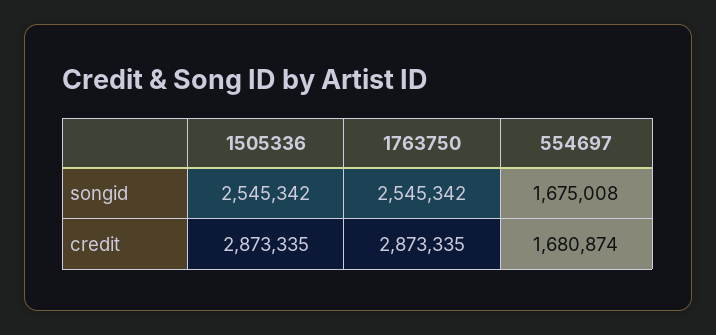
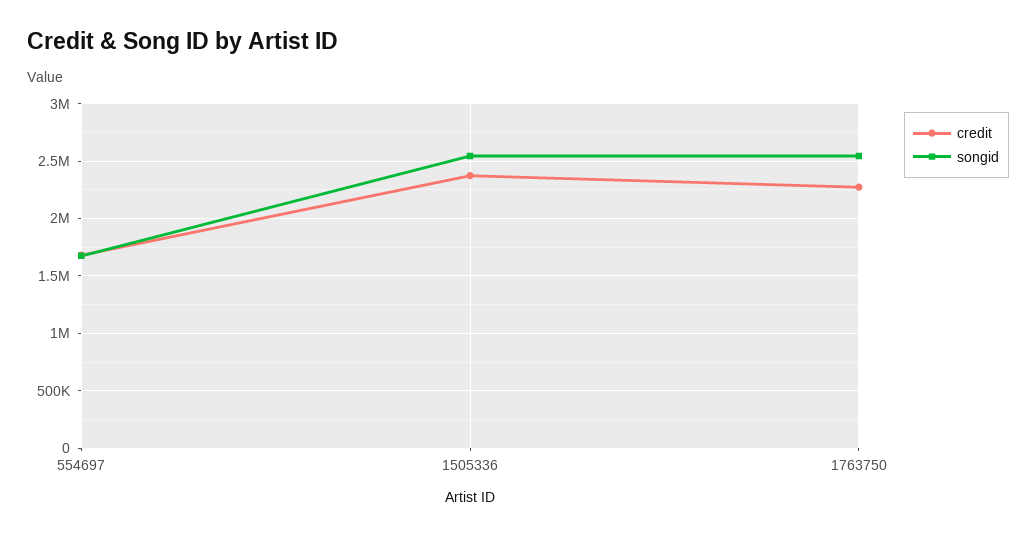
  {
    "songid": {
      "1505336": 2545342,
      "1763750": 2545342,
      "554697": 1675008
    },
    "credit": {
-     "1505336": 2873335,
+     "1505336": 2400000,
-     "1763750": 2873335,
+     "1763750": 2300000,
      "554697": 1680874
    }
  }

